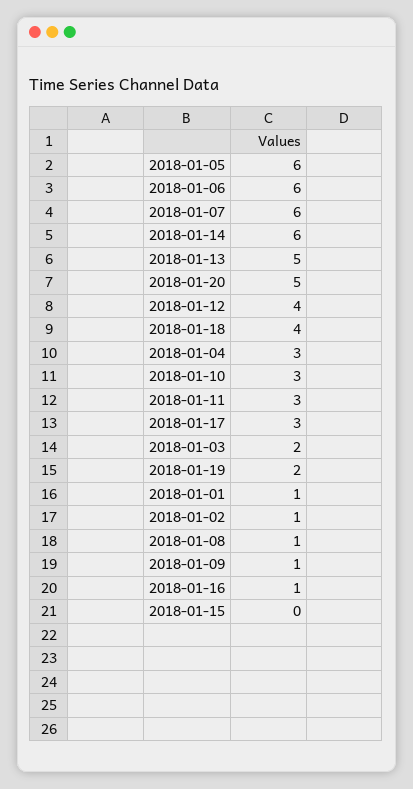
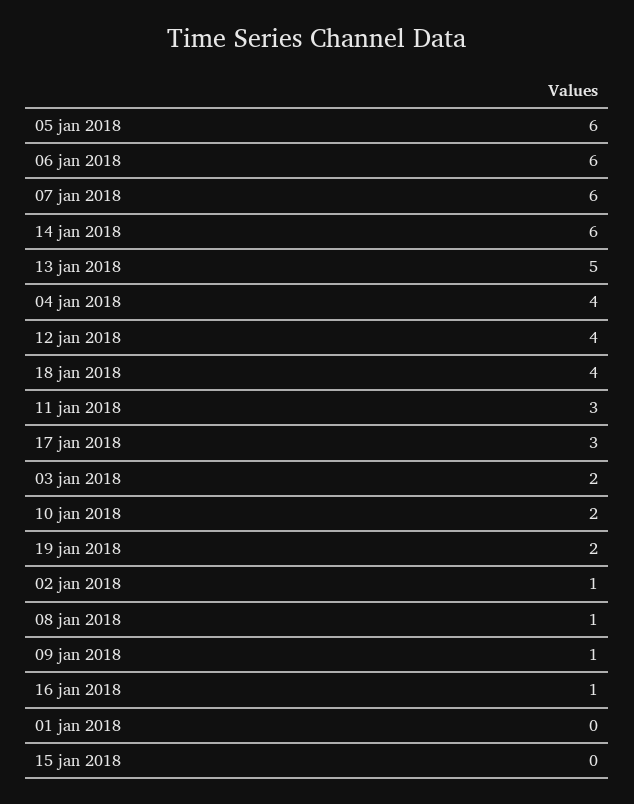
  {
    "2018-01-05": 6,
    "2018-01-06": 6,
    "2018-01-07": 6,
    "2018-01-14": 6,
    "2018-01-13": 5,
-   "2018-01-20": 5,
    "2018-01-12": 4,
    "2018-01-18": 4,
-   "2018-01-04": 3,
+   "2018-01-04": 4,
-   "2018-01-10": 3,
+   "2018-01-10": 2,
    "2018-01-11": 3,
    "2018-01-17": 3,
    "2018-01-03": 2,
    "2018-01-19": 2,
-   "2018-01-01": 1,
+   "2018-01-01": 0,
    "2018-01-02": 1,
    "2018-01-08": 1,
    "2018-01-09": 1,
    "2018-01-16": 1,
    "2018-01-15": 0
  }

